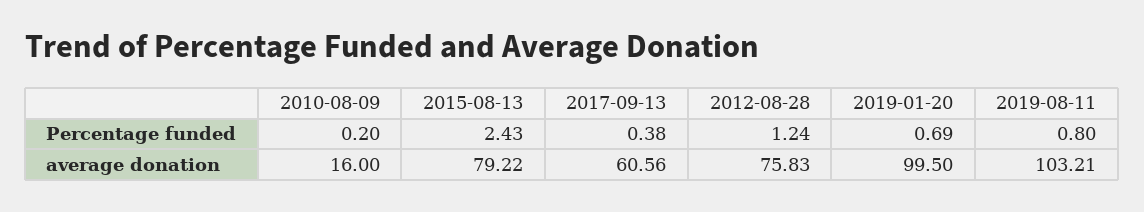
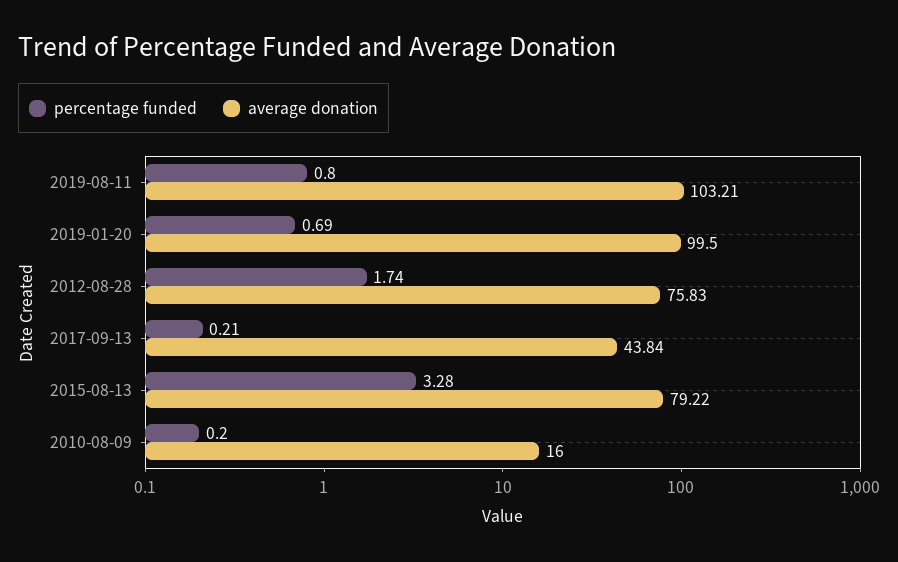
  {
    "Percentage funded": {
      "2010-08-09": 0.2,
-     "2015-08-13": 2.43,
+     "2015-08-13": 3.28,
-     "2017-09-13": 0.38,
+     "2017-09-13": 0.21,
-     "2012-08-28": 1.24,
+     "2012-08-28": 1.74,
      "2019-01-20": 0.69,
      "2019-08-11": 0.8
    },
    "average donation": {
      "2010-08-09": 16,
      "2015-08-13": 79.22,
-     "2017-09-13": 60.56,
+     "2017-09-13": 43.84,
      "2012-08-28": 75.83,
      "2019-01-20": 99.5,
      "2019-08-11": 103.21
    }
  }

